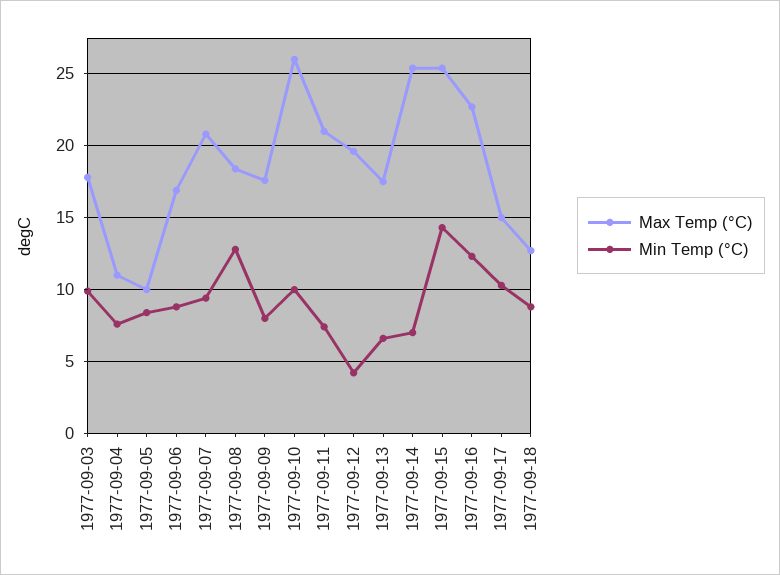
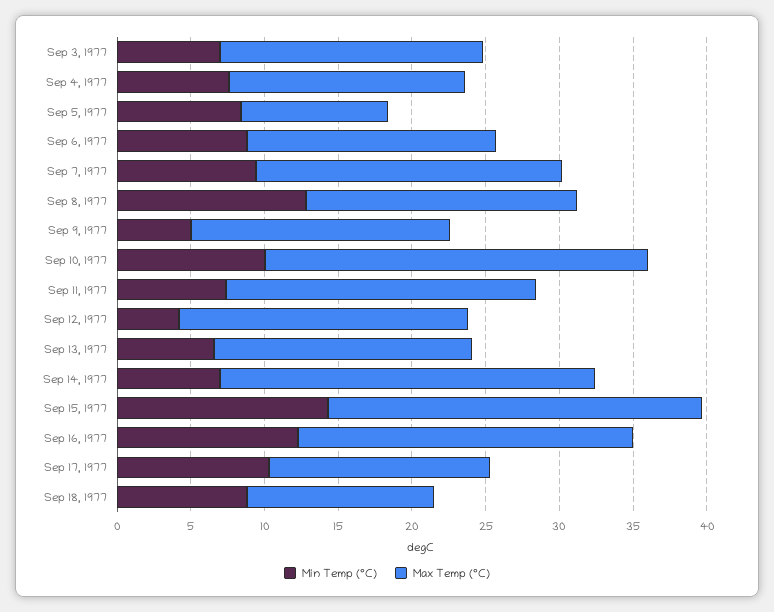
  {
    "Max Temp (°C)": {
      "1977-09-03": 18,
-     "1977-09-04": 11,
+     "1977-09-04": 16,
      "1977-09-05": 10,
      "1977-09-06": 17,
      "1977-09-07": 21,
      "1977-09-08": 18.5,
      "1977-09-09": 17.5,
      "1977-09-10": 26,
      "1977-09-11": 21,
      "1977-09-12": 19.5,
      "1977-09-13": 17.5,
      "1977-09-14": 25.5,
      "1977-09-15": 25.5,
      "1977-09-16": 22.5,
      "1977-09-17": 15,
      "1977-09-18": 12.5
    },
    "Min Temp (°C)": {
-     "1977-09-03": 10,
+     "1977-09-03": 7,
      "1977-09-04": 7.5,
      "1977-09-05": 8.5,
      "1977-09-06": 9,
      "1977-09-07": 9.5,
      "1977-09-08": 13,
-     "1977-09-09": 8,
+     "1977-09-09": 5,
      "1977-09-10": 10,
      "1977-09-11": 7.5,
      "1977-09-12": 4,
      "1977-09-13": 6.5,
      "1977-09-14": 7,
      "1977-09-15": 14.5,
      "1977-09-16": 12.5,
      "1977-09-17": 10.5,
      "1977-09-18": 9
    }
  }

